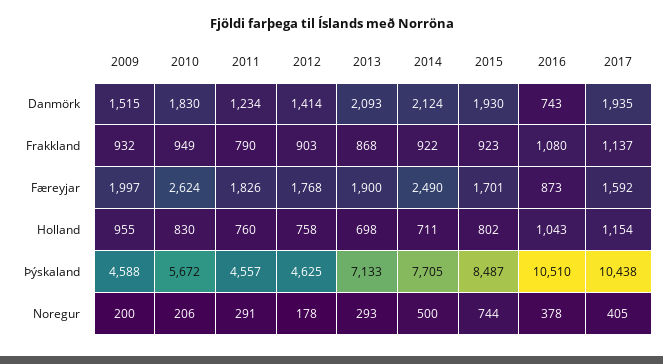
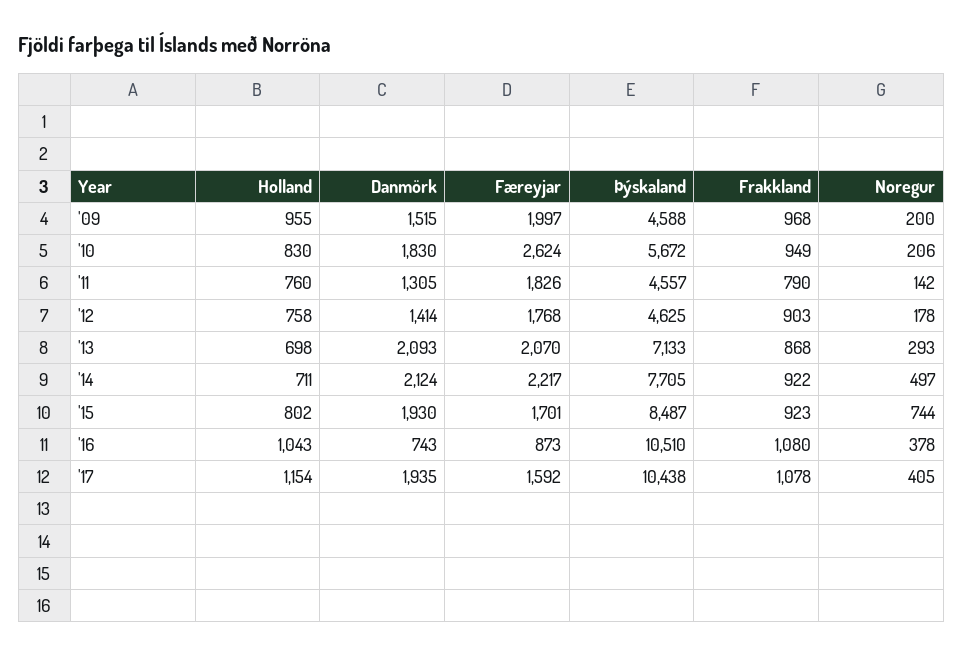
  {
    "2009": {
      "Danmörk": 1515,
-     "Frakkland": 932,
+     "Frakkland": 968,
      "Færeyjar": 1997,
      "Holland": 955,
      "Þýskaland": 4588,
      "Noregur": 200
    },
    "2010": {
      "Danmörk": 1830,
      "Frakkland": 949,
      "Færeyjar": 2624,
      "Holland": 830,
      "Þýskaland": 5672,
      "Noregur": 206
    },
    "2011": {
-     "Danmörk": 1234,
+     "Danmörk": 1305,
      "Frakkland": 790,
      "Færeyjar": 1826,
      "Holland": 760,
      "Þýskaland": 4557,
-     "Noregur": 291
+     "Noregur": 142
    },
    "2012": {
      "Danmörk": 1414,
      "Frakkland": 903,
      "Færeyjar": 1768,
      "Holland": 758,
      "Þýskaland": 4625,
      "Noregur": 178
    },
    "2013": {
      "Danmörk": 2093,
      "Frakkland": 868,
-     "Færeyjar": 1900,
+     "Færeyjar": 2070,
      "Holland": 698,
      "Þýskaland": 7133,
      "Noregur": 293
    },
    "2014": {
      "Danmörk": 2124,
      "Frakkland": 922,
-     "Færeyjar": 2490,
+     "Færeyjar": 2217,
      "Holland": 711,
      "Þýskaland": 7705,
-     "Noregur": 500
+     "Noregur": 497
    },
    "2015": {
      "Danmörk": 1930,
      "Frakkland": 923,
      "Færeyjar": 1701,
      "Holland": 802,
      "Þýskaland": 8487,
      "Noregur": 744
    },
    "2016": {
      "Danmörk": 743,
      "Frakkland": 1080,
      "Færeyjar": 873,
      "Holland": 1043,
      "Þýskaland": 10510,
      "Noregur": 378
    },
    "2017": {
      "Danmörk": 1935,
-     "Frakkland": 1137,
+     "Frakkland": 1078,
      "Færeyjar": 1592,
      "Holland": 1154,
      "Þýskaland": 10438,
      "Noregur": 405
    }
  }

